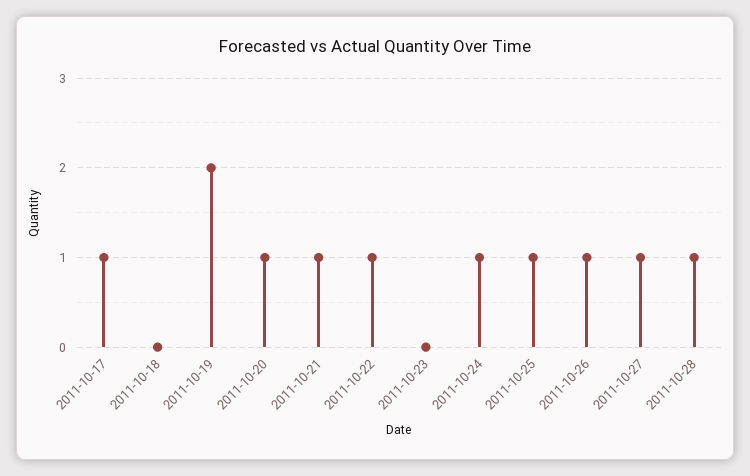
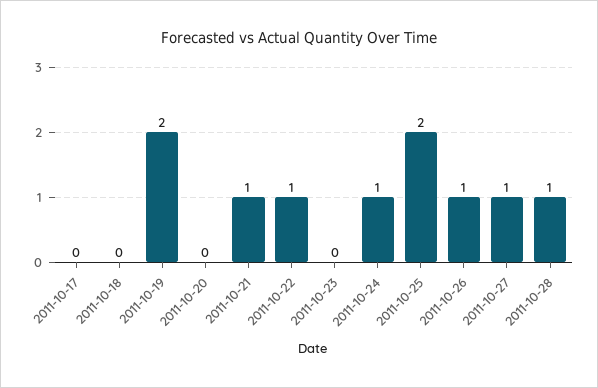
  {
-   "2011-10-17": 1,
+   "2011-10-17": 0,
    "2011-10-18": 0,
    "2011-10-19": 2,
-   "2011-10-20": 1,
+   "2011-10-20": 0,
    "2011-10-21": 1,
    "2011-10-22": 1,
    "2011-10-23": 0,
    "2011-10-24": 1,
-   "2011-10-25": 1,
+   "2011-10-25": 2,
    "2011-10-26": 1,
    "2011-10-27": 1,
    "2011-10-28": 1
  }

